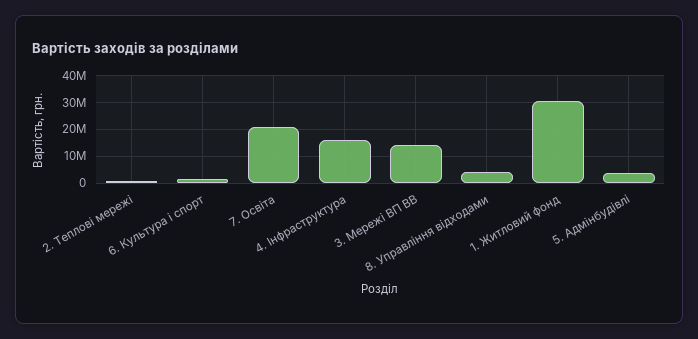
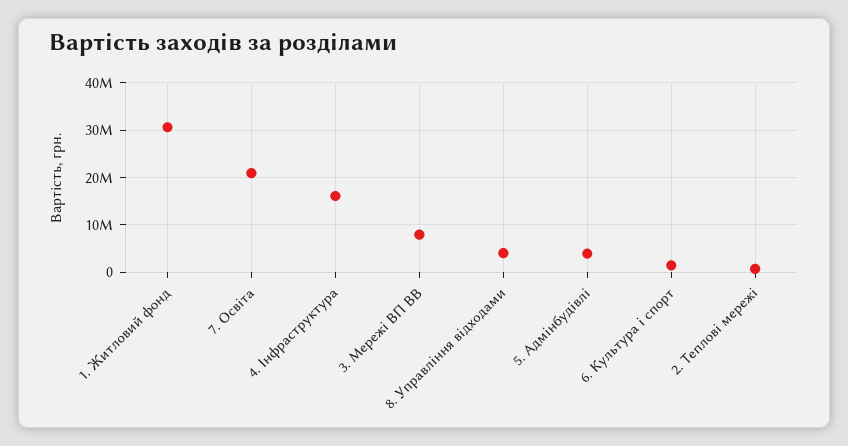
  {
    "2. Теплові мережі": 0,
    "6. Культура і спорт": 2000000,
    "7. Освіта": 20000000,
    "4. Інфраструктура": 16000000,
-   "3. Мережі ВП ВВ": 15000000,
+   "3. Мережі ВП ВВ": 8000000,
    "8. Управління відходами": 4000000,
    "1. Житловий фонд": 30000000,
    "5. Адмінбудівлі": 4000000
  }

